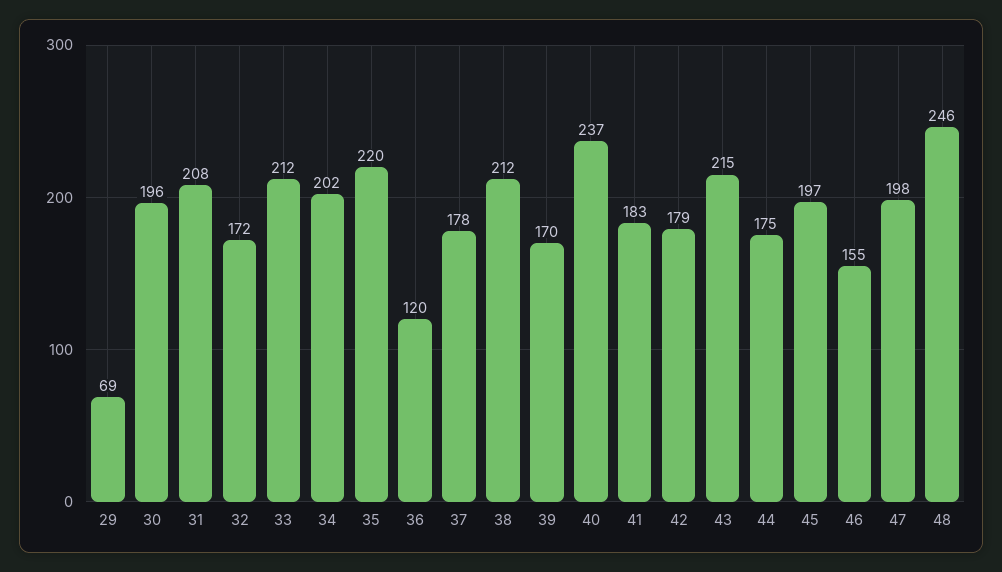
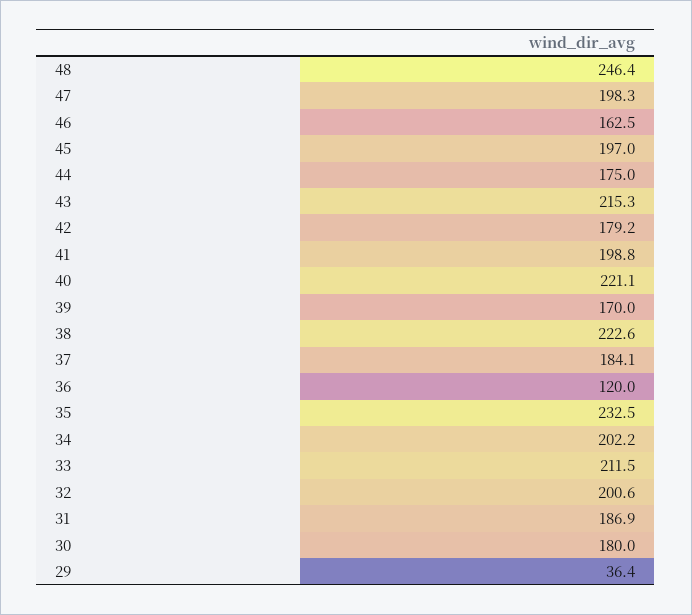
  {
-   "29": 69,
+   "29": 36.4,
-   "30": 196,
+   "30": 180,
-   "31": 208,
+   "31": 186.9,
-   "32": 172,
+   "32": 200.6,
    "33": 211.5,
    "34": 202.2,
-   "35": 220,
+   "35": 232.5,
    "36": 120,
-   "37": 178,
+   "37": 184.1,
-   "38": 212,
+   "38": 222.6,
    "39": 170,
-   "40": 237,
+   "40": 221.1,
-   "41": 183,
+   "41": 198.8,
    "42": 179.2,
    "43": 215.3,
    "44": 175,
    "45": 197,
-   "46": 155,
+   "46": 162.5,
    "47": 198.3,
    "48": 246.4
  }

